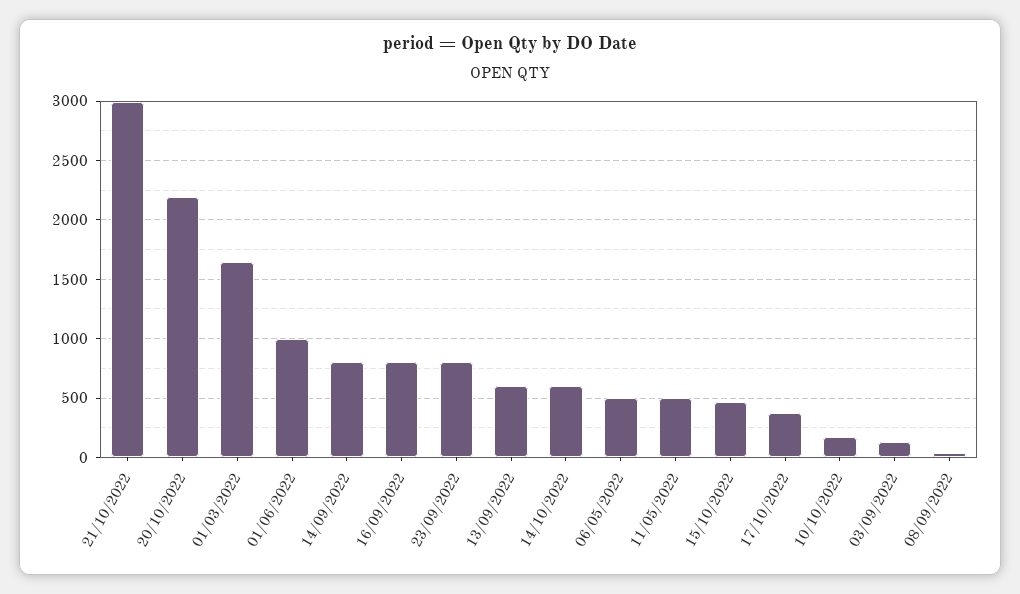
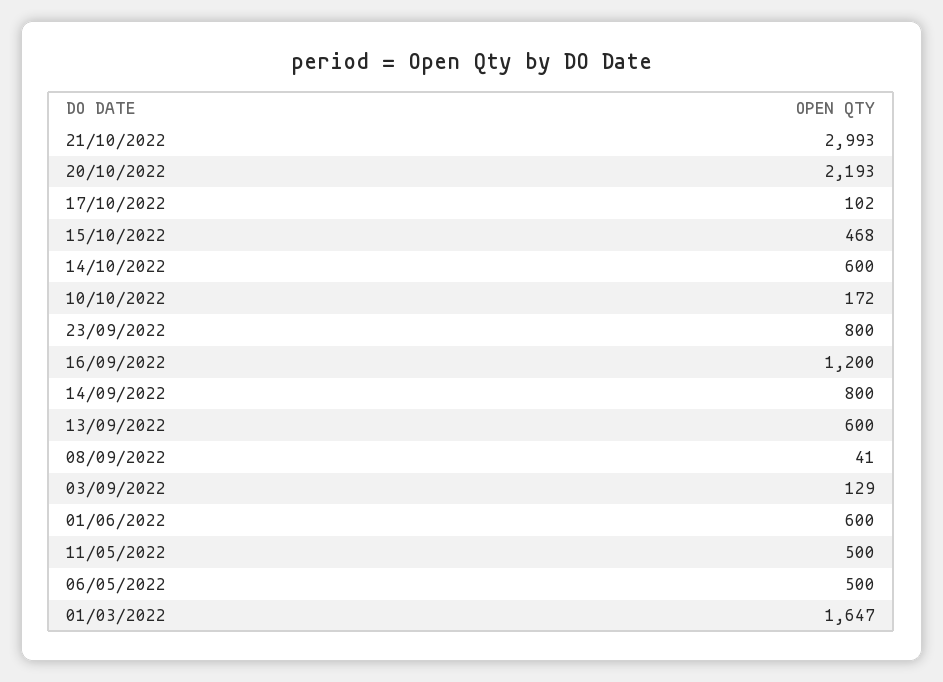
  {
    "21/10/2022": 2993,
    "20/10/2022": 2193,
    "01/03/2022": 1647,
-   "01/06/2022": 1000,
+   "01/06/2022": 600,
    "14/09/2022": 800,
-   "16/09/2022": 800,
+   "16/09/2022": 1200,
    "23/09/2022": 800,
    "13/09/2022": 600,
    "14/10/2022": 600,
    "06/05/2022": 500,
    "11/05/2022": 500,
    "15/10/2022": 468,
-   "17/10/2022": 400,
+   "17/10/2022": 102,
    "10/10/2022": 172,
    "03/09/2022": 129,
    "08/09/2022": 41
  }

